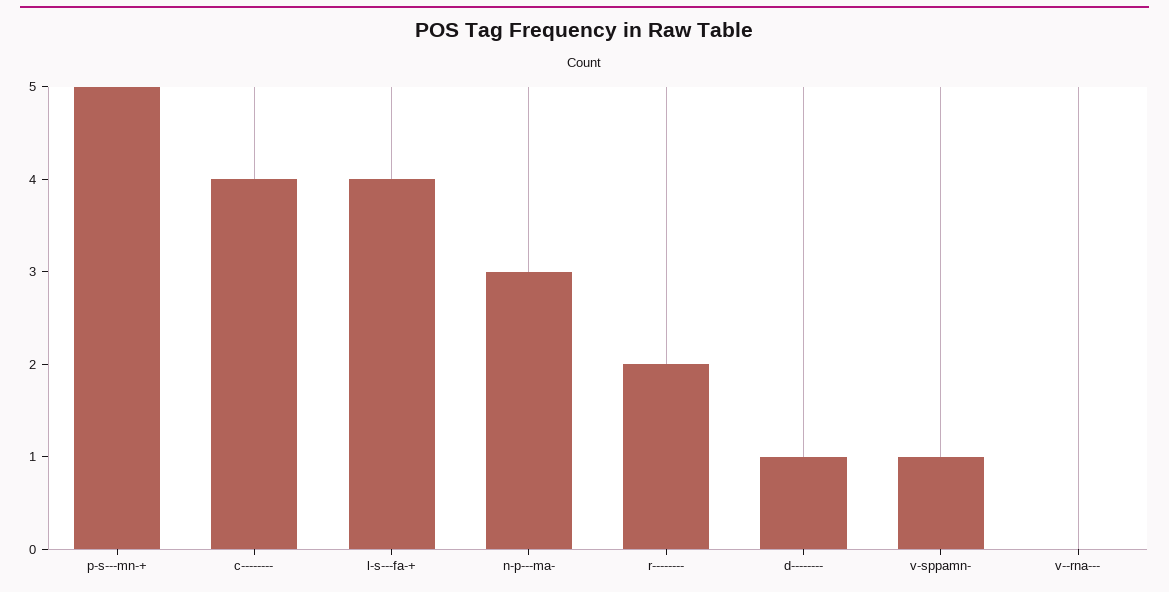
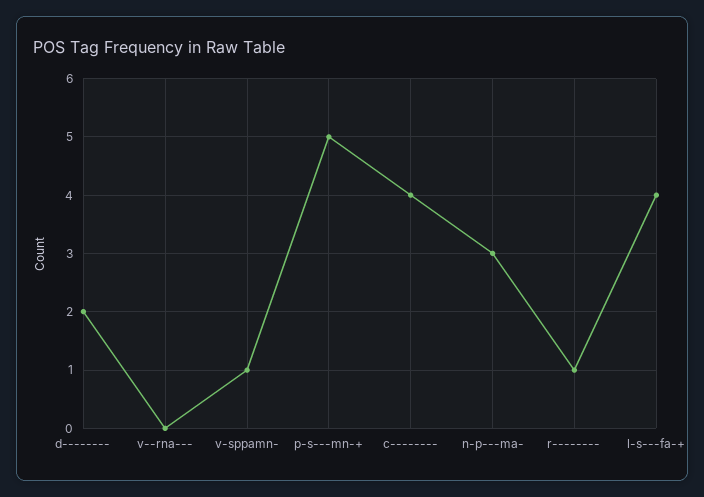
  {
    "p-s---mn-+": 5,
    "c--------": 4,
    "l-s---fa-+": 4,
    "n-p---ma-": 3,
-   "r--------": 2,
+   "r--------": 1,
-   "d--------": 1,
+   "d--------": 2,
    "v-sppamn-": 1,
    "v--rna---": 0
  }

